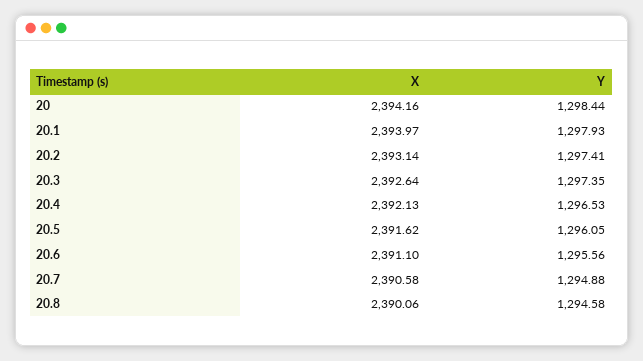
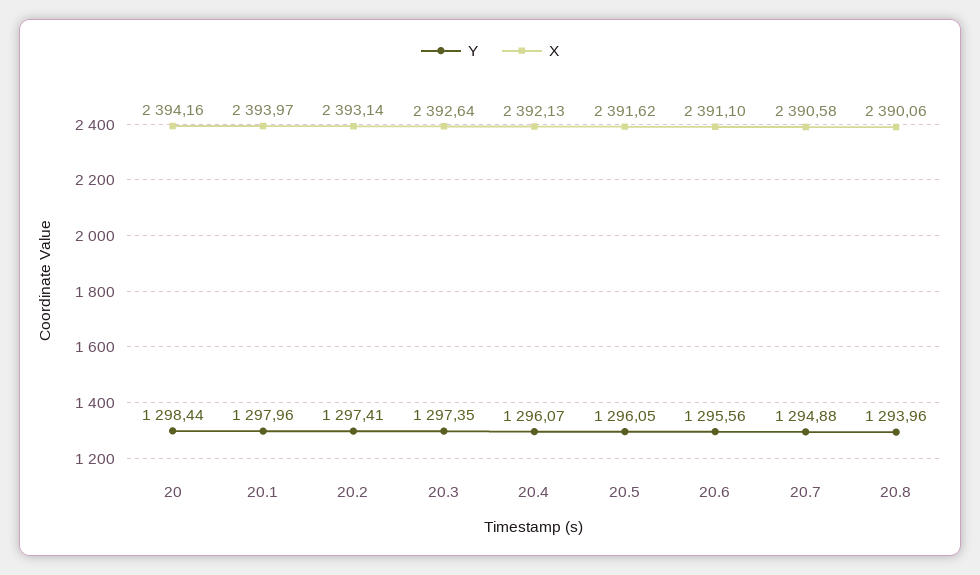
  {
    "X": {
      "20": 2394.16,
      "20.1": 2393.97,
      "20.2": 2393.14,
      "20.3": 2392.64,
      "20.4": 2392.13,
      "20.5": 2391.62,
      "20.6": 2391.1,
      "20.7": 2390.58,
      "20.8": 2390.06
    },
    "Y": {
      "20": 1298.44,
-     "20.1": 1297.93,
+     "20.1": 1297.96,
      "20.2": 1297.41,
      "20.3": 1297.35,
-     "20.4": 1296.53,
+     "20.4": 1296.07,
      "20.5": 1296.05,
      "20.6": 1295.56,
      "20.7": 1294.88,
-     "20.8": 1294.58
+     "20.8": 1293.96
    }
  }

